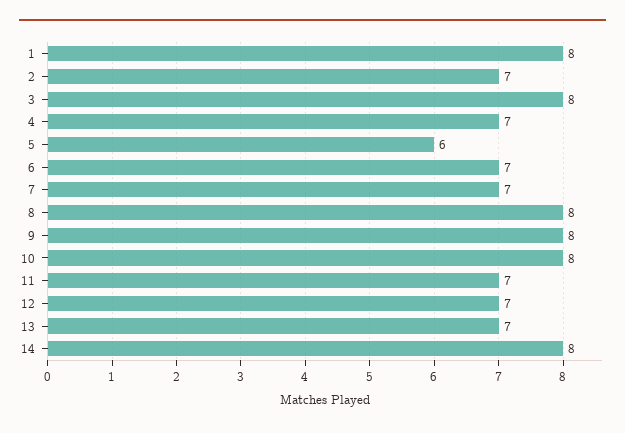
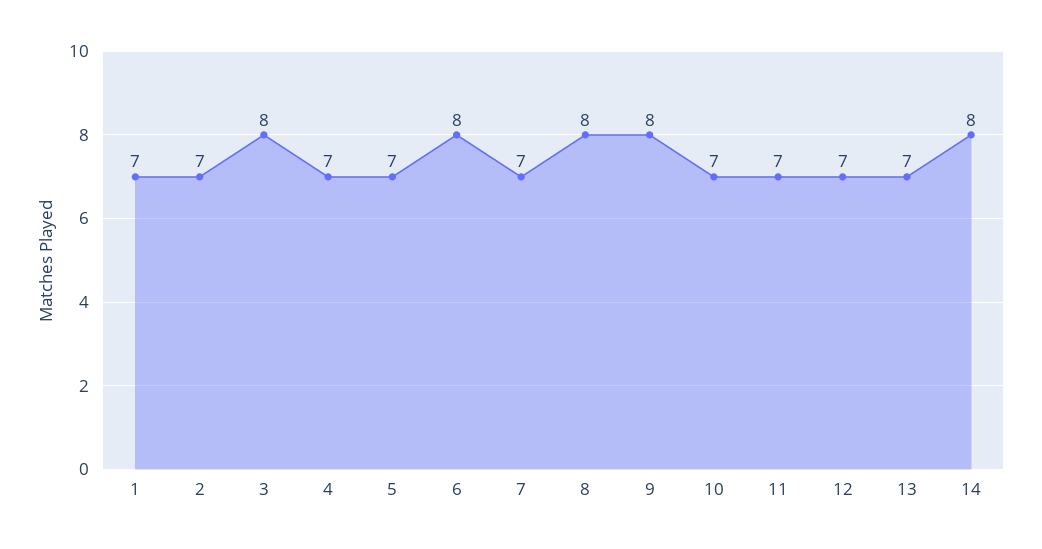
  {
-   "1": 8,
+   "1": 7,
    "2": 7,
    "3": 8,
    "4": 7,
-   "5": 6,
+   "5": 7,
-   "6": 7,
+   "6": 8,
    "7": 7,
    "8": 8,
    "9": 8,
-   "10": 8,
+   "10": 7,
    "11": 7,
    "12": 7,
    "13": 7,
    "14": 8
  }

